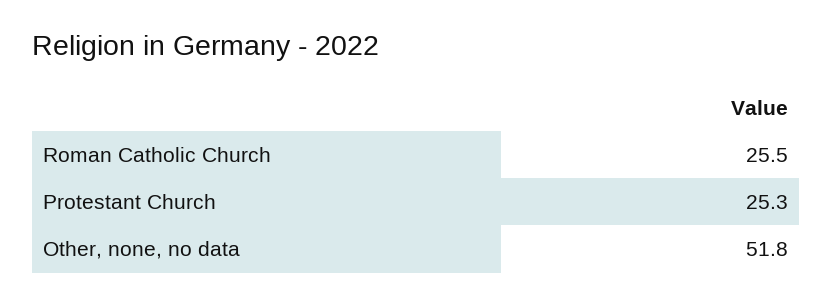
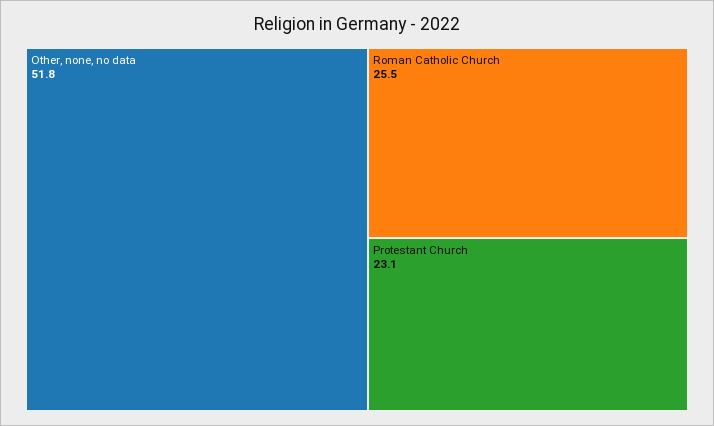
  {
    "Roman Catholic Church": 25.5,
-   "Protestant Church": 25.3,
+   "Protestant Church": 23.1,
    "Other, none, no data": 51.8
  }

